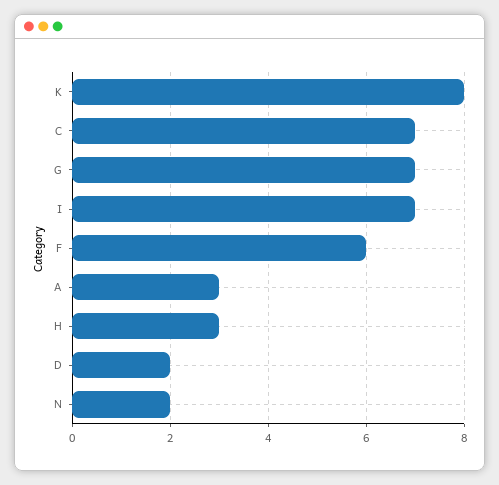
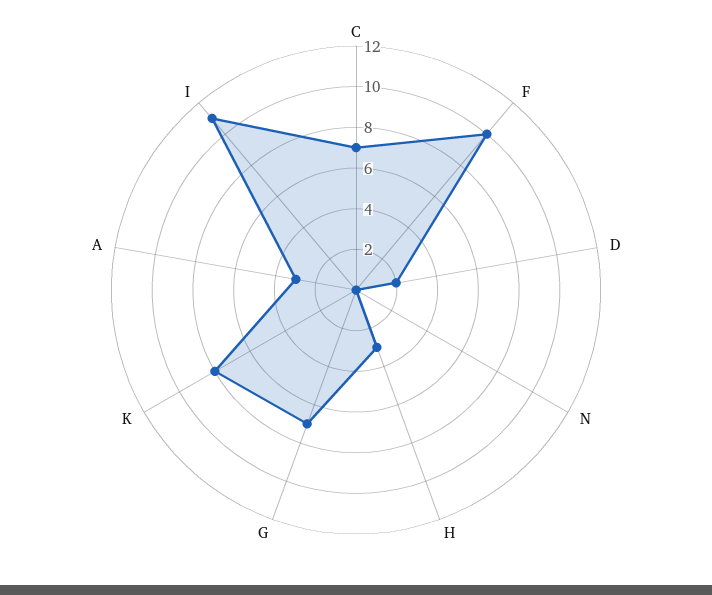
  {
    "K": 8,
    "C": 7,
    "G": 7,
-   "I": 7,
+   "I": 11,
-   "F": 6,
+   "F": 10,
    "A": 3,
    "H": 3,
    "D": 2,
-   "N": 2
+   "N": 0
  }

